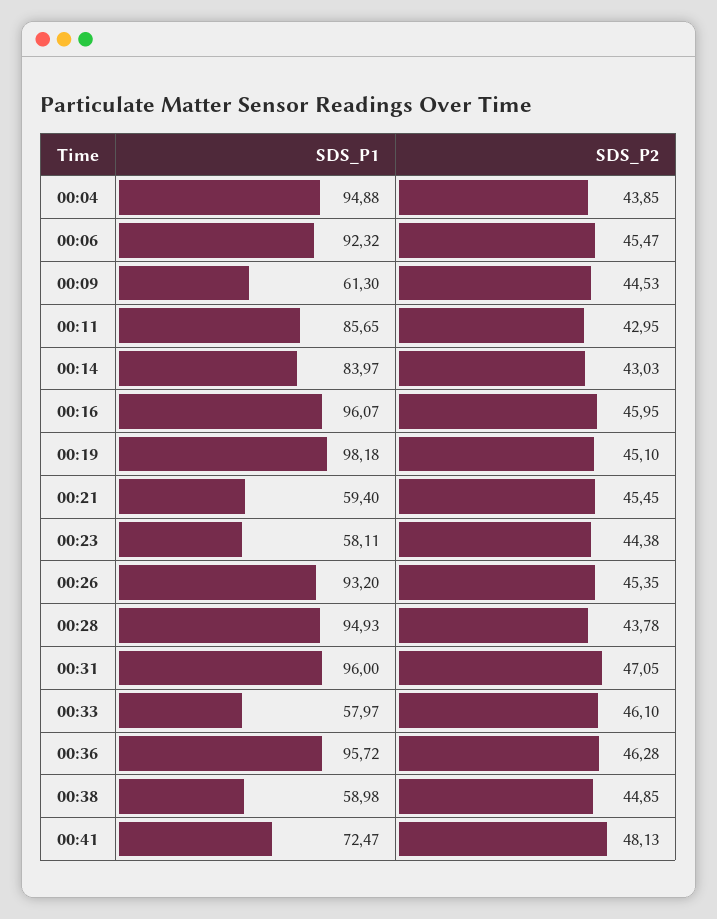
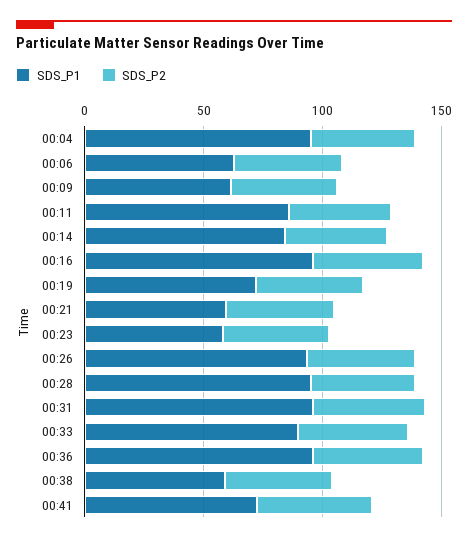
  {
    "SDS_P1": {
      "00:04": 94.88,
-     "00:06": 92.32,
+     "00:06": 60,
      "00:09": 61.3,
      "00:11": 85.65,
      "00:14": 83.97,
      "00:16": 96.07,
-     "00:19": 98.18,
+     "00:19": 70,
      "00:21": 59.4,
      "00:23": 58.11,
      "00:26": 93.2,
      "00:28": 94.93,
      "00:31": 96,
-     "00:33": 57.97,
+     "00:33": 90,
      "00:36": 95.72,
      "00:38": 58.98,
      "00:41": 72.47
    },
    "SDS_P2": {
      "00:04": 43.85,
      "00:06": 45.47,
      "00:09": 44.53,
      "00:11": 42.95,
      "00:14": 43.03,
      "00:16": 45.95,
      "00:19": 45.1,
      "00:21": 45.45,
      "00:23": 44.38,
      "00:26": 45.35,
      "00:28": 43.78,
      "00:31": 47.05,
      "00:33": 46.1,
      "00:36": 46.28,
      "00:38": 44.85,
      "00:41": 48.13
    }
  }

